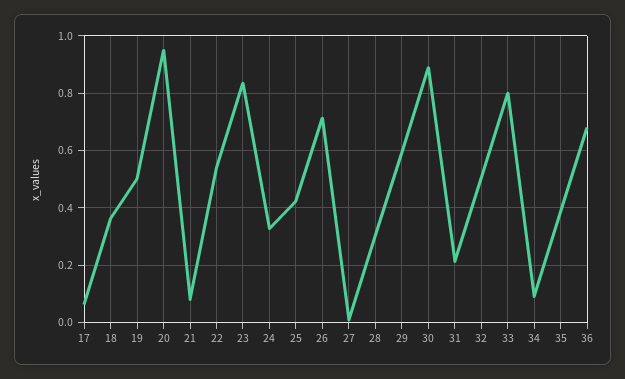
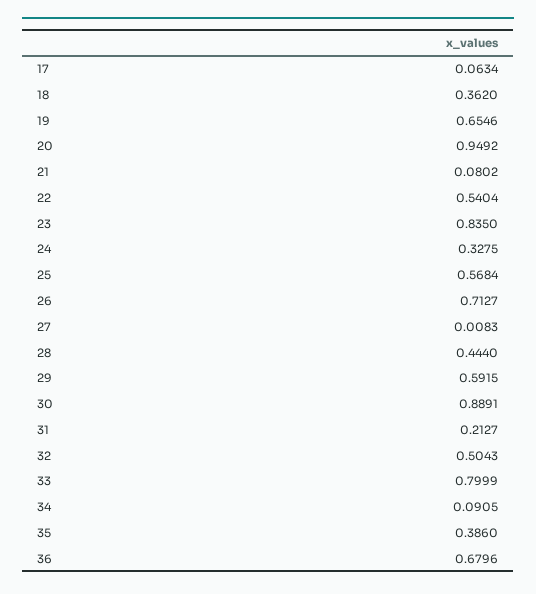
  {
    "17": 0.0634,
    "18": 0.362,
-   "19": 0.5,
+   "19": 0.6546,
    "20": 0.9492,
    "21": 0.0802,
    "22": 0.5404,
    "23": 0.835,
    "24": 0.3275,
-   "25": 0.425,
+   "25": 0.5684,
    "26": 0.7127,
    "27": 0.0083,
-   "28": 0.3,
+   "28": 0.444,
    "29": 0.5915,
    "30": 0.8891,
    "31": 0.2127,
    "32": 0.5043,
    "33": 0.7999,
    "34": 0.0905,
    "35": 0.386,
    "36": 0.6796
  }

